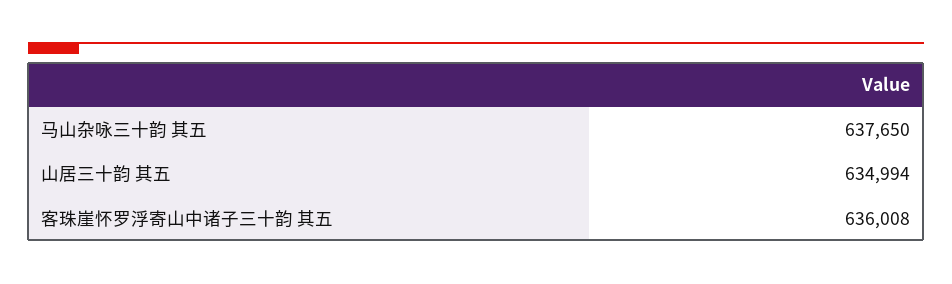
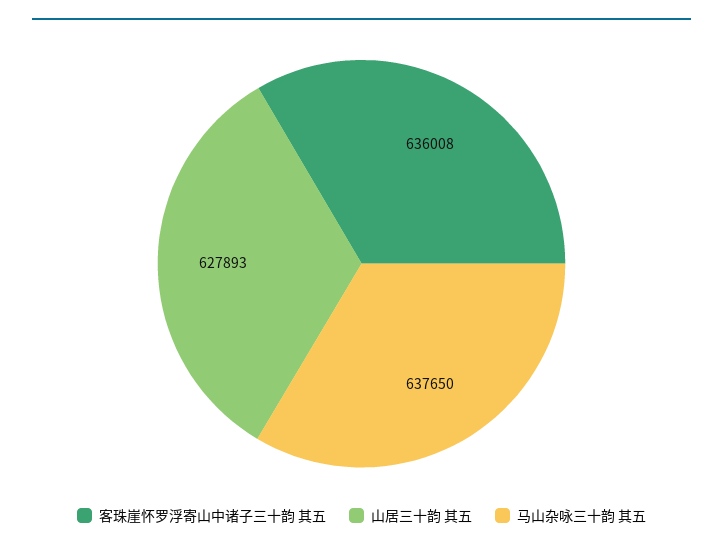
  {
    "马山杂咏三十韵 其五": 637650,
-   "山居三十韵 其五": 634994,
+   "山居三十韵 其五": 627893,
    "客珠崖怀罗浮寄山中诸子三十韵 其五": 636008
  }

